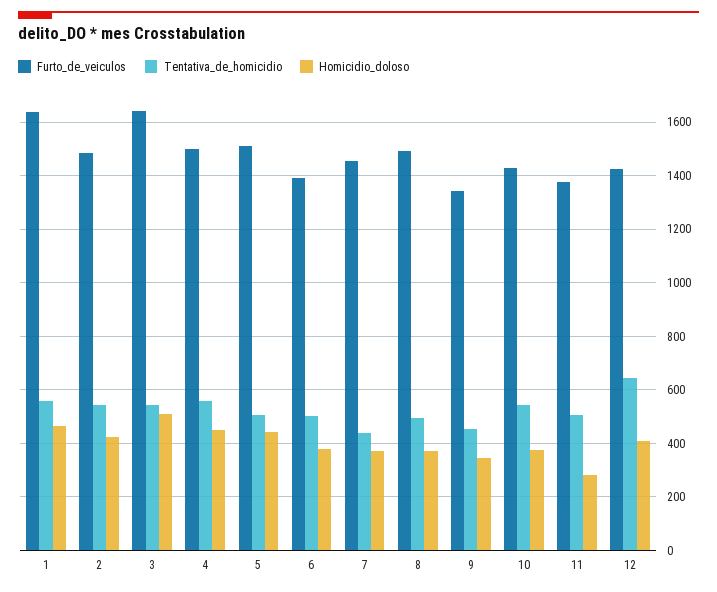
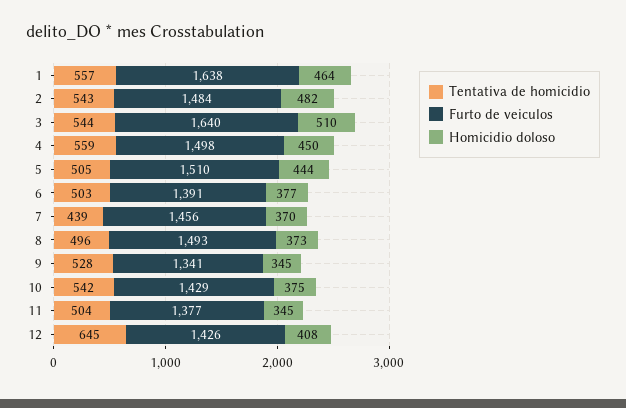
  {
    "Furto_de_veiculos": {
      "1": 1638,
      "2": 1484,
      "3": 1640,
      "4": 1498,
      "5": 1510,
      "6": 1391,
      "7": 1456,
      "8": 1493,
      "9": 1341,
      "10": 1429,
      "11": 1377,
      "12": 1426
    },
    "Tentativa_de_homicidio": {
      "1": 557,
      "2": 543,
      "3": 544,
      "4": 559,
      "5": 505,
      "6": 503,
      "7": 439,
      "8": 496,
-     "9": 450,
+     "9": 528,
      "10": 542,
      "11": 504,
      "12": 645
    },
    "Homicidio_doloso": {
      "1": 464,
-     "2": 425,
+     "2": 482,
      "3": 510,
      "4": 450,
      "5": 444,
      "6": 377,
      "7": 370,
      "8": 373,
      "9": 345,
      "10": 375,
-     "11": 275,
+     "11": 345,
      "12": 408
    }
  }

